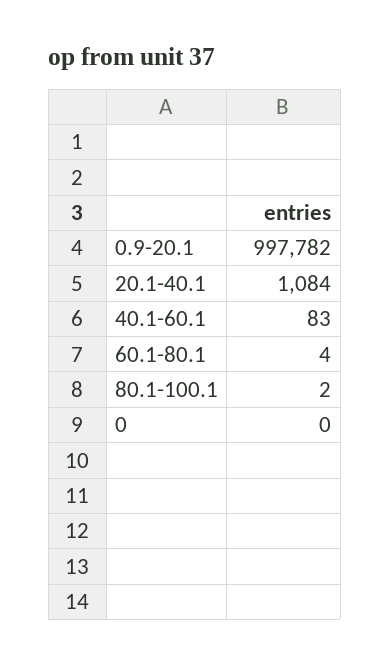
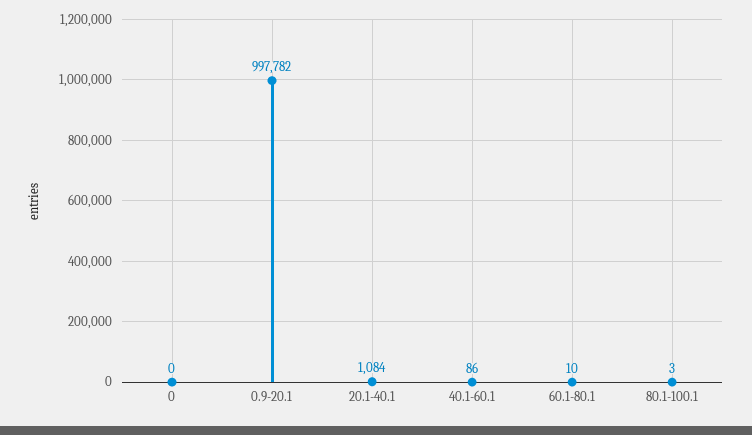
  {
    "0.9-20.1": 997782,
    "20.1-40.1": 1084,
-   "40.1-60.1": 83,
+   "40.1-60.1": 86,
-   "60.1-80.1": 4,
+   "60.1-80.1": 10,
-   "80.1-100.1": 2,
+   "80.1-100.1": 3,
    "0": 0
  }

